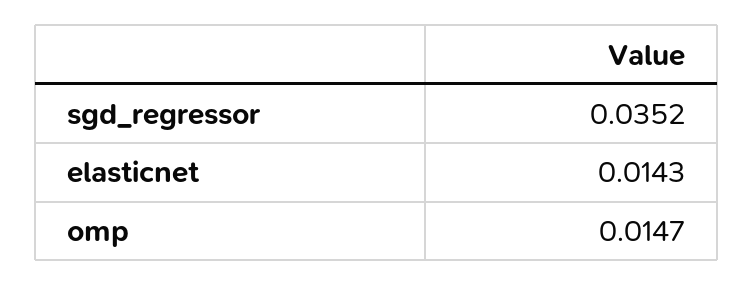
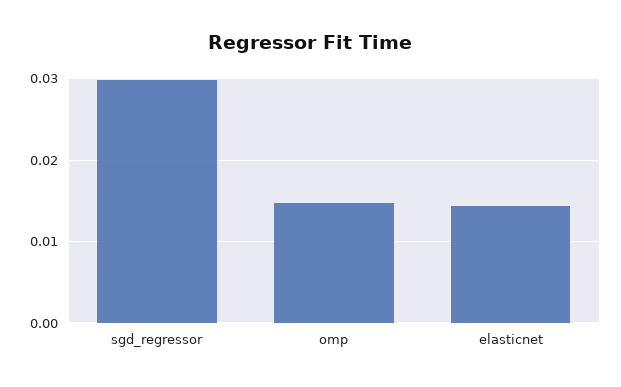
  {
-   "sgd_regressor": 0.0352,
+   "sgd_regressor": 0.03,
    "elasticnet": 0.0143,
    "omp": 0.0147
  }

